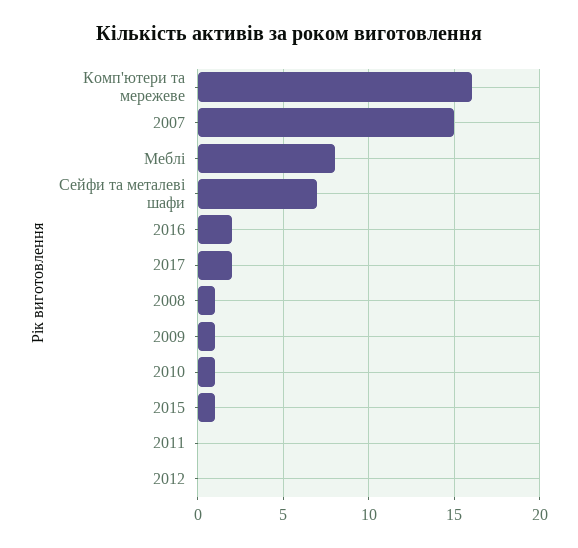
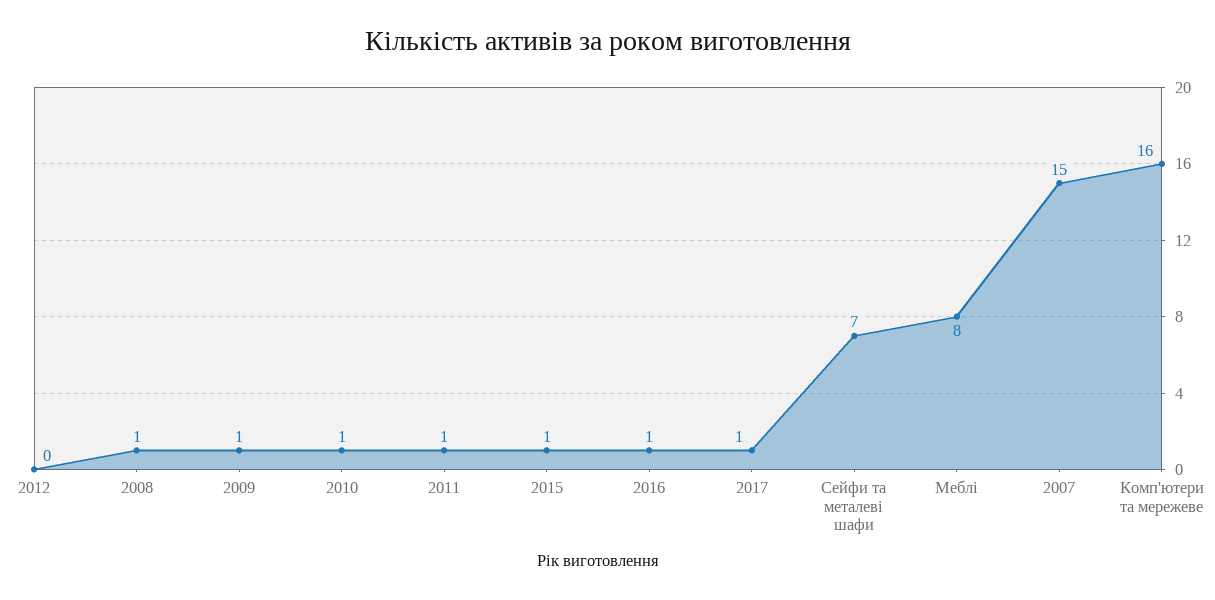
  {
    "Комп'ютери та мережеве": 16,
    "2007": 15,
    "Меблі": 8,
    "Сейфи та металеві шафи": 7,
-   "2016": 2,
+   "2016": 1,
-   "2017": 2,
+   "2017": 1,
    "2008": 1,
    "2009": 1,
    "2010": 1,
    "2015": 1,
-   "2011": 0,
+   "2011": 1,
    "2012": 0
  }

